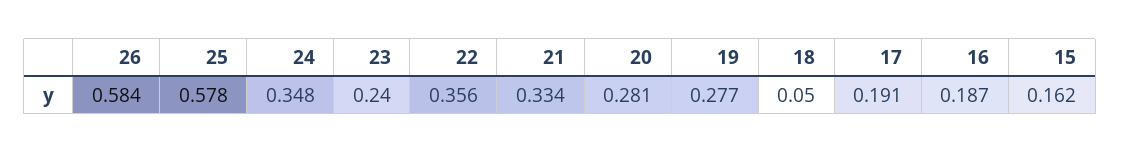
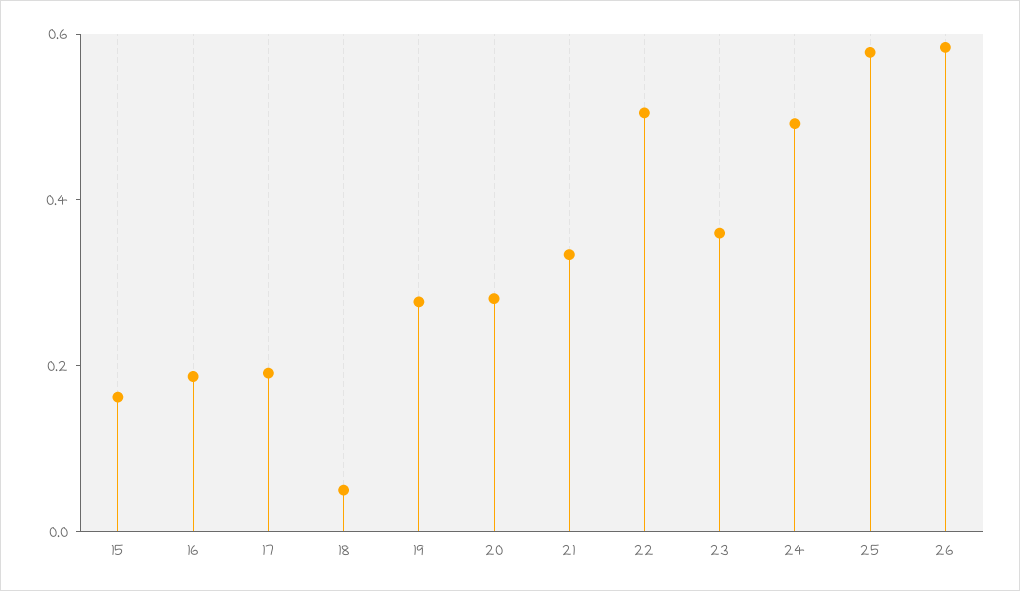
  {
    "26": 0.584,
    "25": 0.578,
-   "24": 0.348,
+   "24": 0.5,
-   "23": 0.24,
+   "23": 0.35,
-   "22": 0.356,
+   "22": 0.5,
    "21": 0.334,
    "20": 0.281,
    "19": 0.277,
    "18": 0.05,
    "17": 0.191,
    "16": 0.187,
    "15": 0.162
  }

